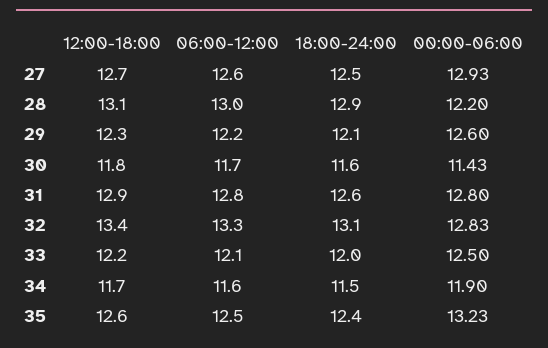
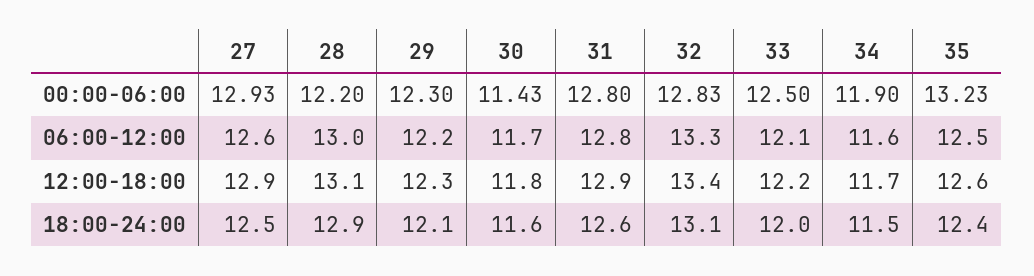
  {
    "12:00-18:00": {
-     "27": 12.7,
+     "27": 12.9,
      "28": 13.1,
      "29": 12.3,
      "30": 11.8,
      "31": 12.9,
      "32": 13.4,
      "33": 12.2,
      "34": 11.7,
      "35": 12.6
    },
    "06:00-12:00": {
      "27": 12.6,
      "28": 13,
      "29": 12.2,
      "30": 11.7,
      "31": 12.8,
      "32": 13.3,
      "33": 12.1,
      "34": 11.6,
      "35": 12.5
    },
    "18:00-24:00": {
      "27": 12.5,
      "28": 12.9,
      "29": 12.1,
      "30": 11.6,
      "31": 12.6,
      "32": 13.1,
      "33": 12,
      "34": 11.5,
      "35": 12.4
    },
    "00:00-06:00": {
      "27": 12.93,
      "28": 12.2,
-     "29": 12.6,
+     "29": 12.3,
      "30": 11.43,
      "31": 12.8,
      "32": 12.83,
      "33": 12.5,
      "34": 11.9,
      "35": 13.23
    }
  }

